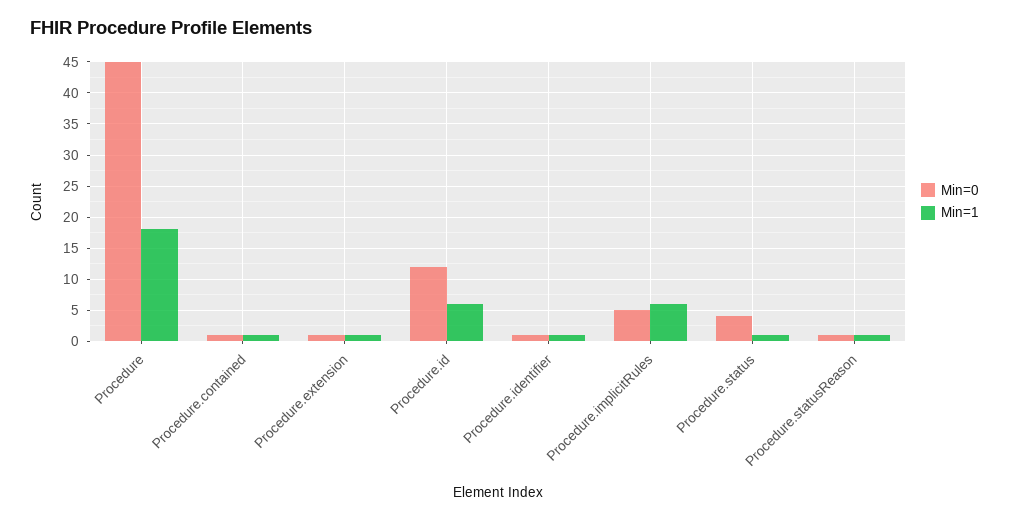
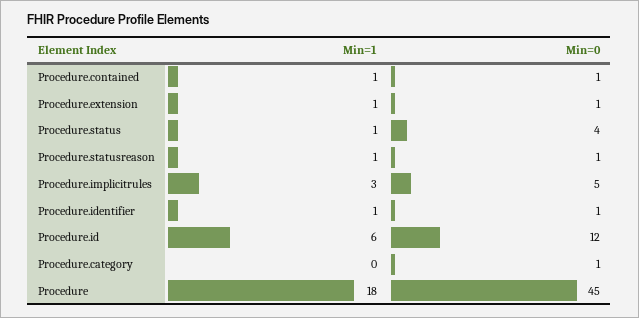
  {
    "Min=0": {
      "Procedure": 45,
      "Procedure.contained": 1,
      "Procedure.extension": 1,
      "Procedure.id": 12,
      "Procedure.identifier": 1,
      "Procedure.implicitRules": 5,
      "Procedure.status": 4,
-     "Procedure.statusReason": 1
+     "Procedure.statusReason": 1,
+     "Procedure.category": 1
    },
    "Min=1": {
      "Procedure": 18,
      "Procedure.contained": 1,
      "Procedure.extension": 1,
      "Procedure.id": 6,
      "Procedure.identifier": 1,
-     "Procedure.implicitRules": 6,
+     "Procedure.implicitRules": 3,
      "Procedure.status": 1,
-     "Procedure.statusReason": 1
+     "Procedure.statusReason": 1,
+     "Procedure.category": 0
    }
  }

